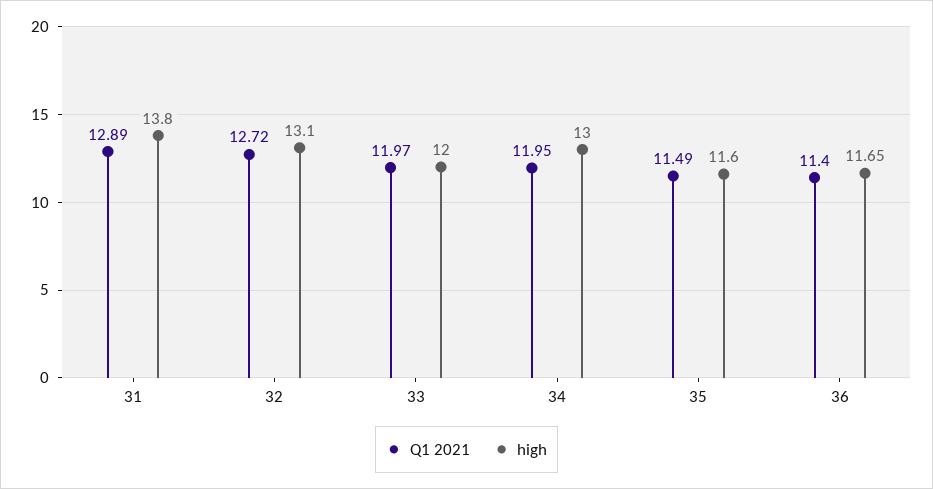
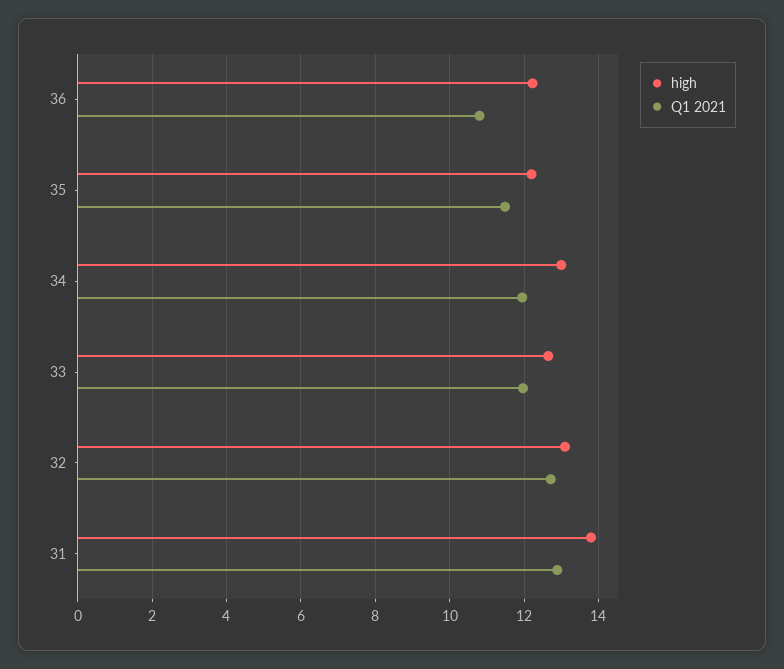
  {
    "Q1 2021": {
      "31": 12.89,
      "32": 12.72,
      "33": 11.97,
      "34": 11.95,
      "35": 11.49,
-     "36": 11.4
+     "36": 10.8
    },
    "high": {
      "31": 13.8,
      "32": 13.1,
-     "33": 12,
+     "33": 12.6,
      "34": 13,
-     "35": 11.6,
+     "35": 12.2,
-     "36": 11.65
+     "36": 12.2
    }
  }

